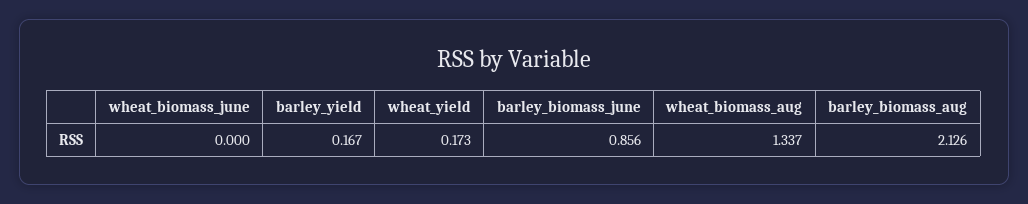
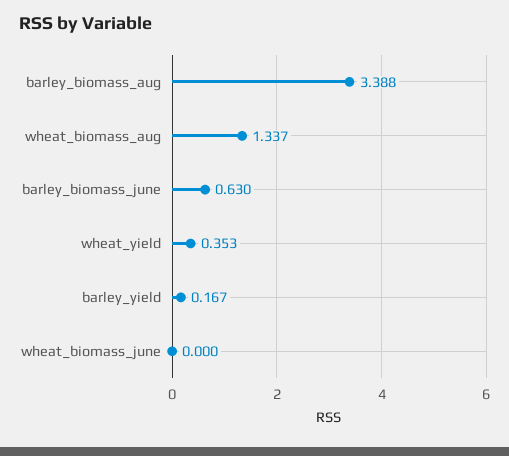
  {
    "wheat_biomass_june": 0,
    "barley_yield": 0.167,
-   "wheat_yield": 0.173,
+   "wheat_yield": 0.353,
-   "barley_biomass_june": 0.856,
+   "barley_biomass_june": 0.63,
    "wheat_biomass_aug": 1.337,
-   "barley_biomass_aug": 2.126
+   "barley_biomass_aug": 3.388
  }

